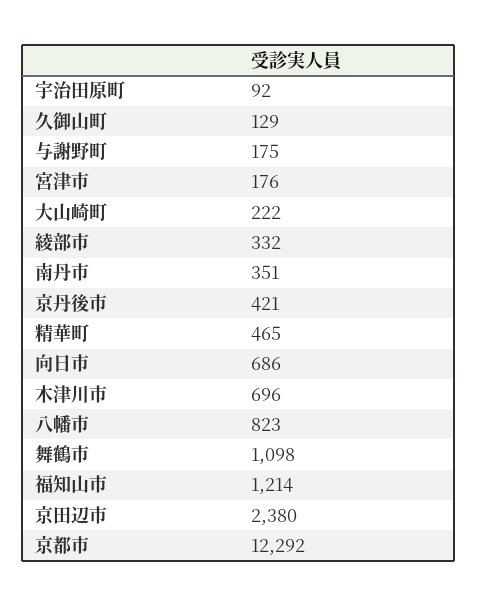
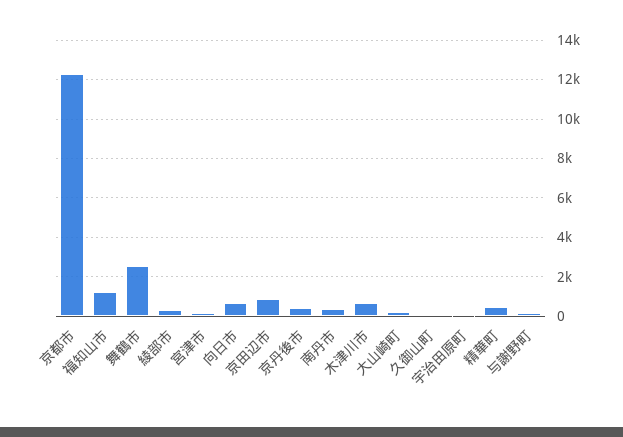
  {
    "宇治田原町": 92,
    "久御山町": 129,
    "与謝野町": 175,
    "宮津市": 176,
    "大山崎町": 222,
    "綾部市": 332,
    "南丹市": 351,
    "京丹後市": 421,
    "精華町": 465,
    "向日市": 686,
    "木津川市": 696,
-   "八幡市": 823,
-   "舞鶴市": 1098,
+   "舞鶴市": 2500,
    "福知山市": 1214,
-   "京田辺市": 2380,
+   "京田辺市": 1000,
    "京都市": 12292
  }

